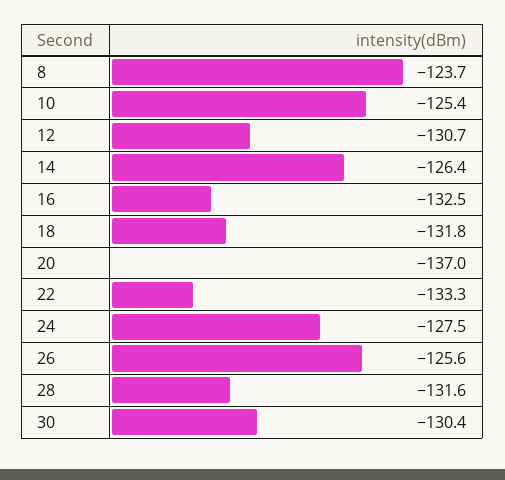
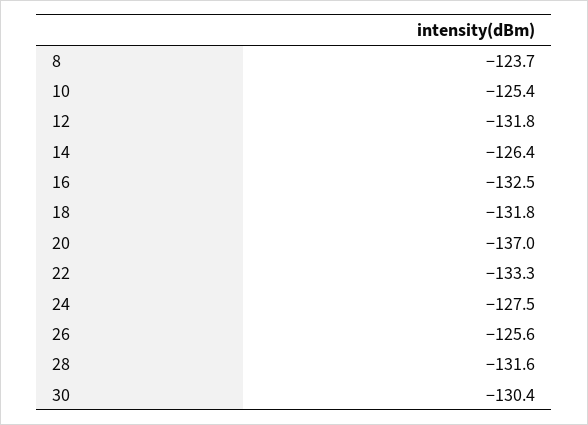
  {
    "8": -123.7,
    "10": -125.4,
-   "12": -130.7,
+   "12": -131.8,
    "14": -126.4,
    "16": -132.5,
    "18": -131.8,
    "20": -137,
    "22": -133.3,
    "24": -127.5,
    "26": -125.6,
    "28": -131.6,
    "30": -130.4
  }

